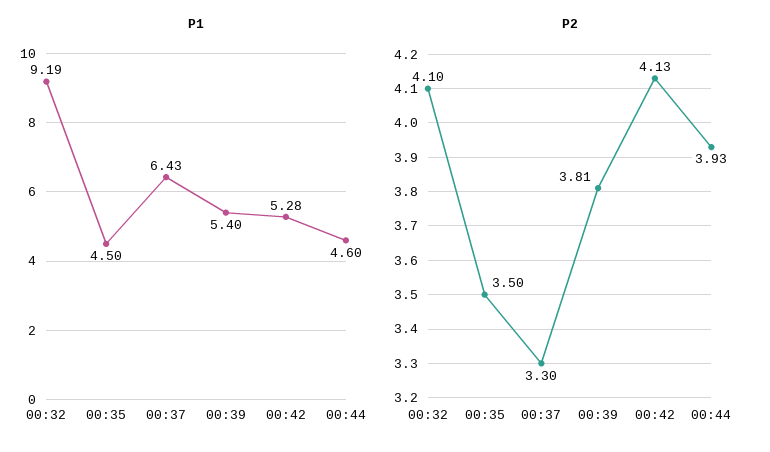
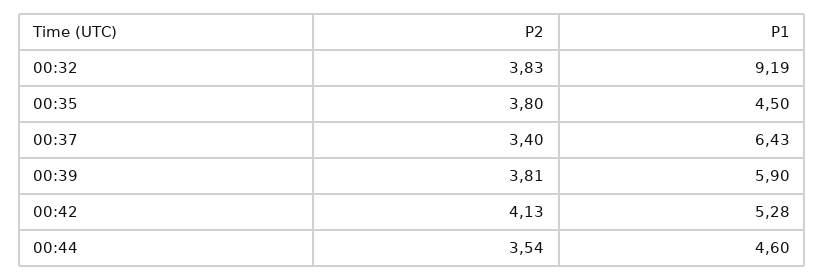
  {
    "P1": {
      "00:32": 9.19,
      "00:35": 4.5,
      "00:37": 6.43,
-     "00:39": 5.4,
+     "00:39": 5.9,
      "00:42": 5.28,
      "00:44": 4.6
    },
    "P2": {
-     "00:32": 4.1,
+     "00:32": 3.83,
-     "00:35": 3.5,
+     "00:35": 3.8,
-     "00:37": 3.3,
+     "00:37": 3.4,
      "00:39": 3.81,
      "00:42": 4.13,
-     "00:44": 3.93
+     "00:44": 3.54
    }
  }

